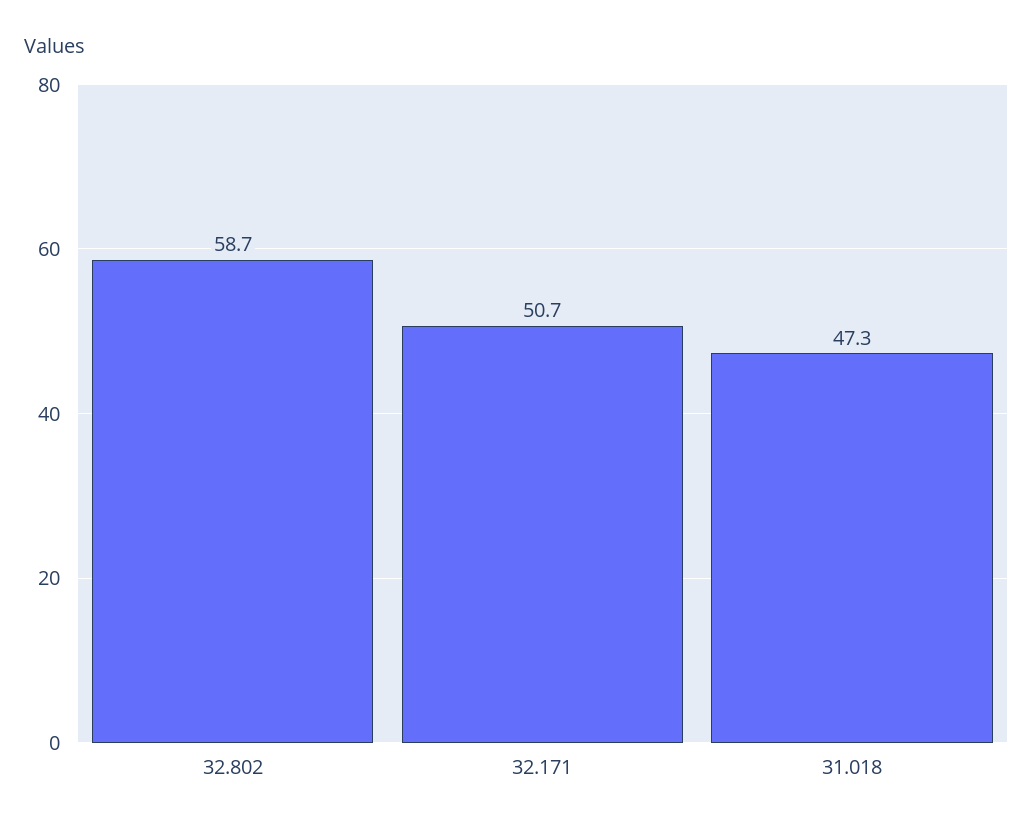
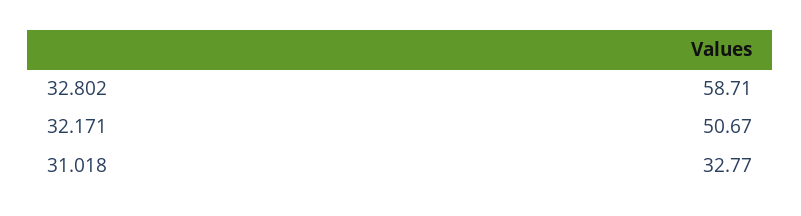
  {
    "32.802": 58.71,
    "32.171": 50.67,
-   "31.018": 47.3
+   "31.018": 32.77
  }

